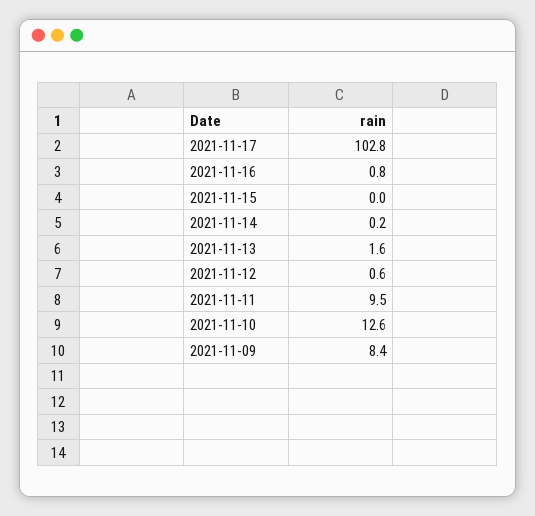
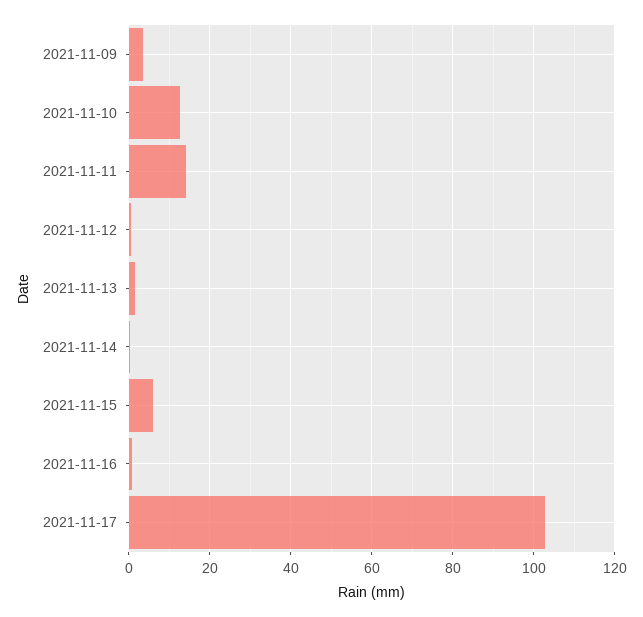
  {
    "2021-11-17": 102.8,
    "2021-11-16": 0.8,
-   "2021-11-15": 0,
+   "2021-11-15": 6,
    "2021-11-14": 0.2,
    "2021-11-13": 1.6,
    "2021-11-12": 0.6,
-   "2021-11-11": 9.5,
+   "2021-11-11": 14,
    "2021-11-10": 12.6,
-   "2021-11-09": 8.4
+   "2021-11-09": 4
  }

